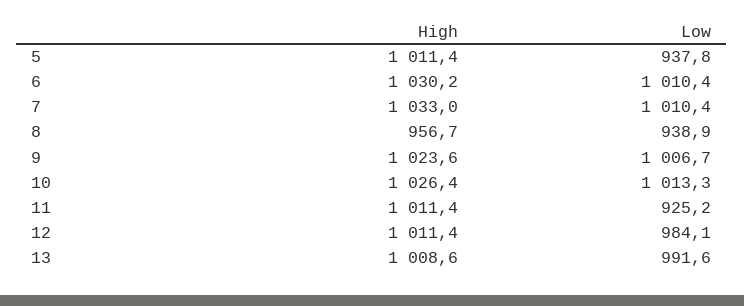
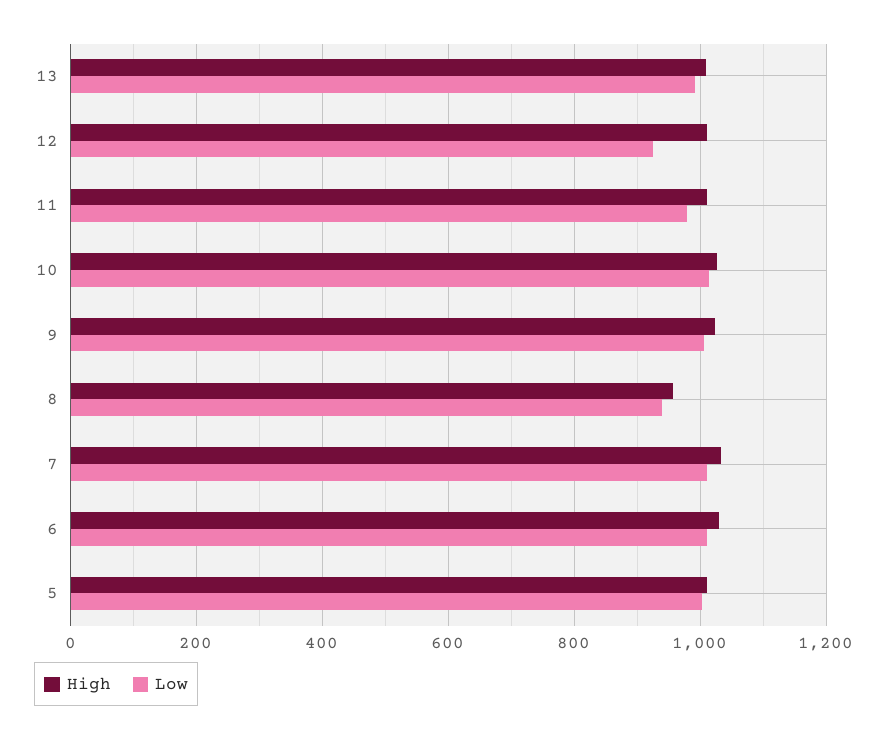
  {
    "High": {
      "5": 1011.4,
      "6": 1030.2,
      "7": 1033,
      "8": 956.7,
      "9": 1023.6,
      "10": 1026.4,
      "11": 1011.4,
      "12": 1011.4,
      "13": 1008.6
    },
    "Low": {
-     "5": 937.8,
+     "5": 1000,
      "6": 1010.4,
      "7": 1010.4,
      "8": 938.9,
      "9": 1006.7,
      "10": 1013.3,
-     "11": 925.2,
+     "11": 980,
-     "12": 984.1,
+     "12": 920,
      "13": 991.6
    }
  }

